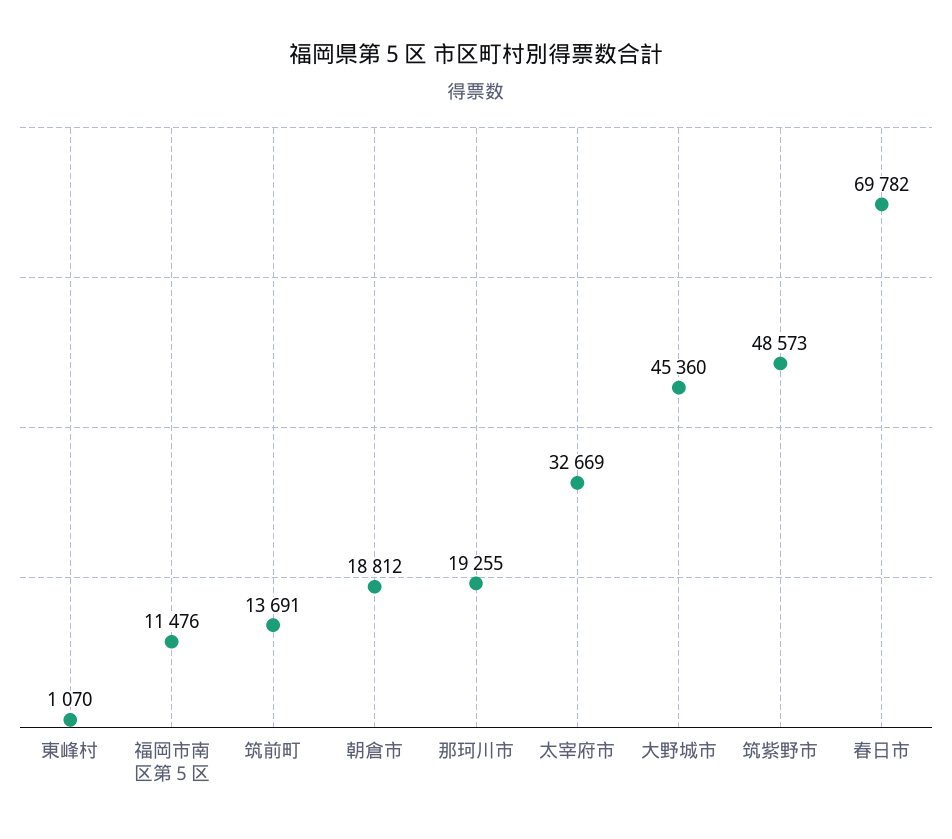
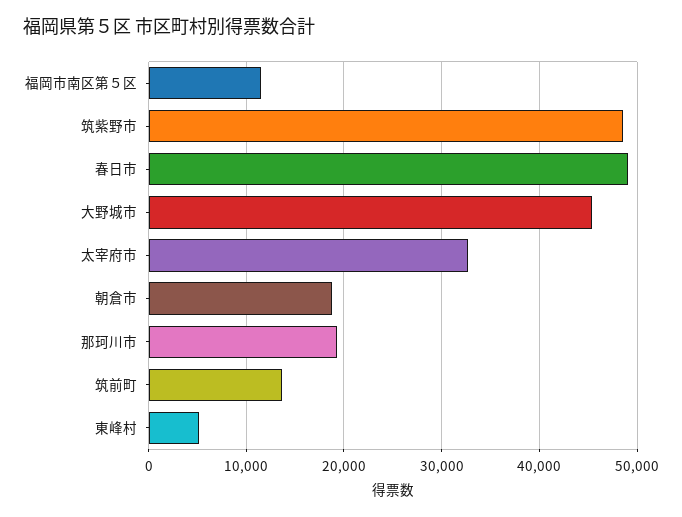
  {
-   "東峰村": 1070,
+   "東峰村": 5000,
    "福岡市南区第５区": 11476,
    "筑前町": 13691,
    "朝倉市": 18812,
    "那珂川市": 19255,
    "太宰府市": 32669,
    "大野城市": 45360,
    "筑紫野市": 48573,
-   "春日市": 69782
+   "春日市": 49000
  }

